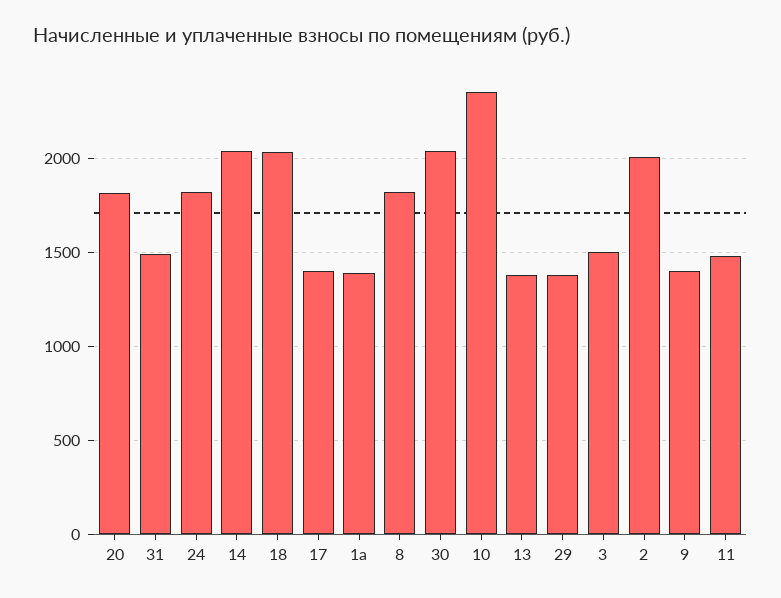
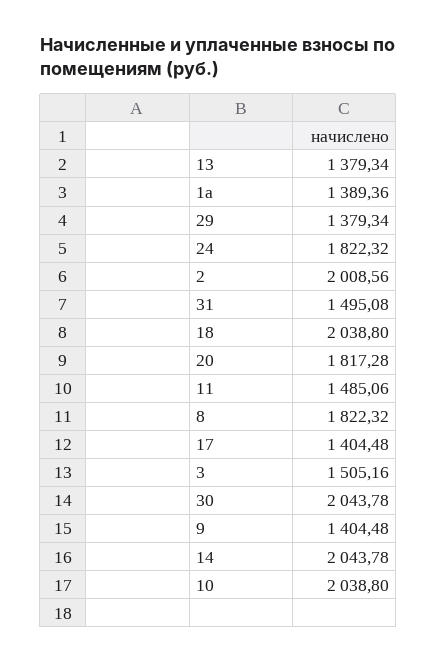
  {
    "20": 1817.28,
    "31": 1495.08,
    "24": 1822.32,
    "14": 2043.78,
    "18": 2038.8,
    "17": 1404.48,
    "1a": 1389.36,
    "8": 1822.32,
    "30": 2043.78,
-   "10": 2350,
+   "10": 2038.8,
    "13": 1379.34,
    "29": 1379.34,
    "3": 1505.16,
    "2": 2008.56,
    "9": 1404.48,
    "11": 1485.06
  }

